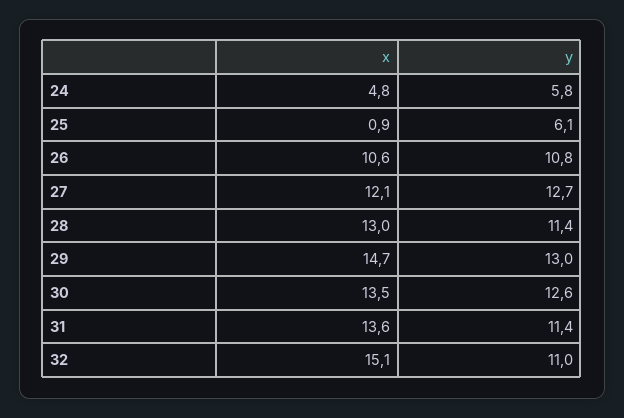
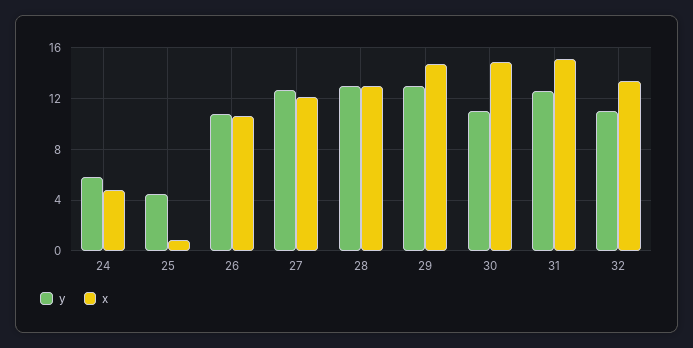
  {
    "x": {
      "24": 4.8,
      "25": 0.9,
      "26": 10.6,
      "27": 12.1,
      "28": 13,
      "29": 14.7,
-     "30": 13.5,
+     "30": 15,
-     "31": 13.6,
+     "31": 15,
-     "32": 15.1
+     "32": 13.5
    },
    "y": {
      "24": 5.8,
-     "25": 6.1,
+     "25": 4.5,
      "26": 10.8,
      "27": 12.7,
-     "28": 11.4,
+     "28": 13,
      "29": 13,
-     "30": 12.6,
+     "30": 11,
-     "31": 11.4,
+     "31": 12.5,
      "32": 11
    }
  }

